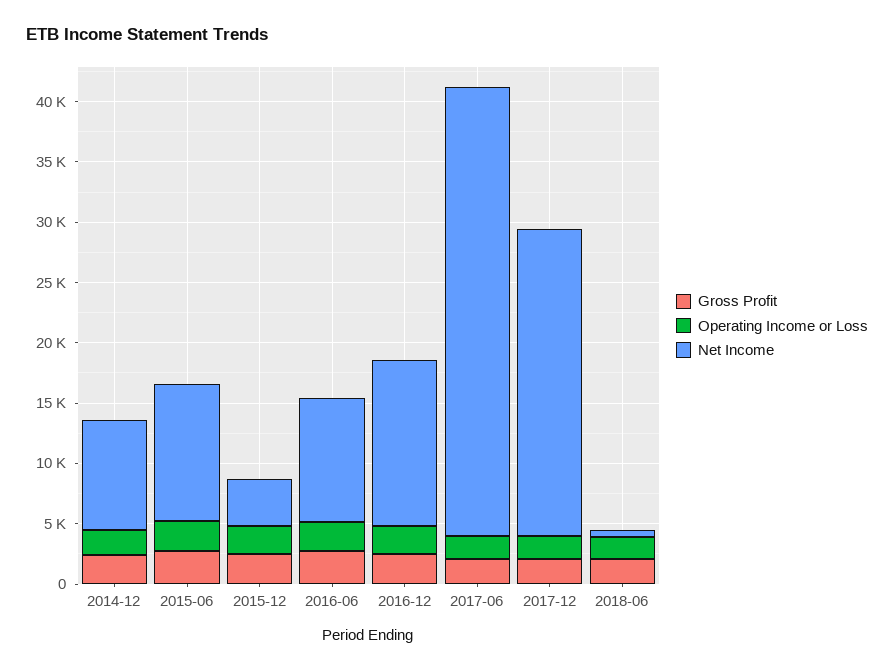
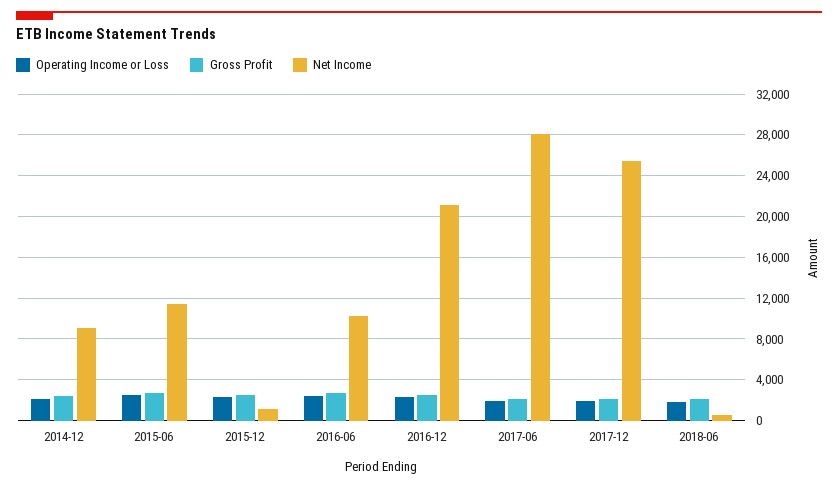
  {
    "Gross Profit": {
      "2014-12": 2000,
      "2015-06": 3000,
      "2015-12": 3000,
      "2016-06": 3000,
      "2016-12": 3000,
      "2017-06": 2000,
      "2017-12": 2000,
      "2018-06": 2000
    },
    "Operating Income or Loss": {
      "2014-12": 2000,
      "2015-06": 3000,
      "2015-12": 2000,
      "2016-06": 2000,
      "2016-12": 2000,
      "2017-06": 2000,
      "2017-12": 2000,
      "2018-06": 2000
    },
    "Net Income": {
      "2014-12": 9000,
      "2015-06": 11000,
-     "2015-12": 4000,
+     "2015-12": 1000,
      "2016-06": 10000,
-     "2016-12": 14000,
+     "2016-12": 21000,
-     "2017-06": 37000,
+     "2017-06": 28000,
      "2017-12": 25000,
      "2018-06": 1000
    }
  }

